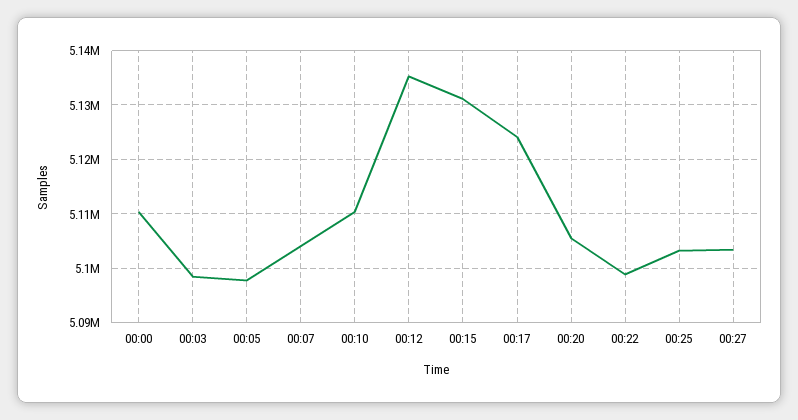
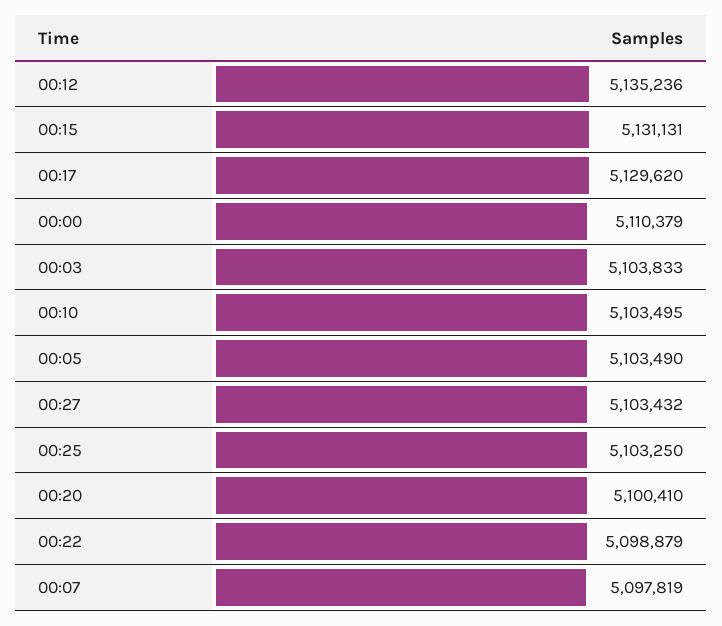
  {
    "00:00": 5110379,
-   "00:03": 5098000,
+   "00:03": 5103833,
-   "00:05": 5098000,
+   "00:05": 5103490,
-   "00:07": 5104000,
+   "00:07": 5097819,
-   "00:10": 5110000,
+   "00:10": 5103495,
    "00:12": 5135236,
    "00:15": 5131131,
-   "00:17": 5124000,
+   "00:17": 5129620,
-   "00:20": 5106000,
+   "00:20": 5100410,
    "00:22": 5098879,
    "00:25": 5103250,
    "00:27": 5103432
  }

